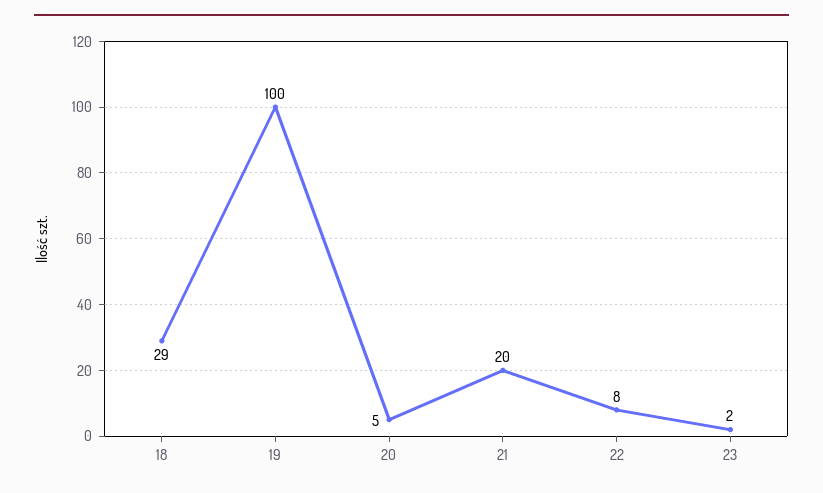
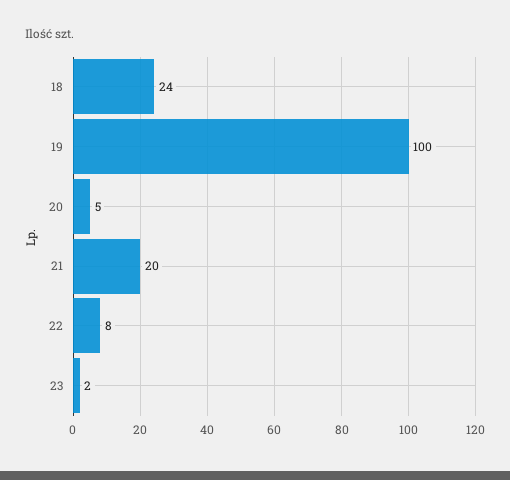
  {
-   "18": 29,
+   "18": 24,
    "19": 100,
    "20": 5,
    "21": 20,
    "22": 8,
    "23": 2
  }

